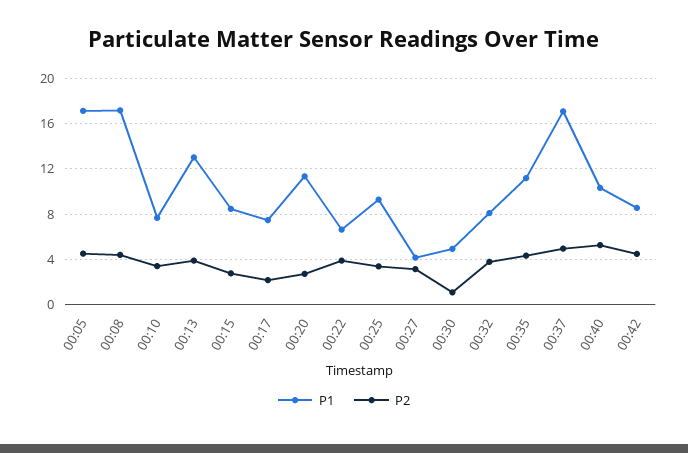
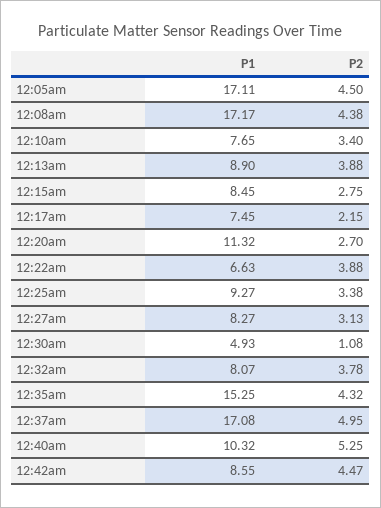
  {
    "P1": {
      "00:05": 17.11,
      "00:08": 17.17,
      "00:10": 7.65,
-     "00:13": 13,
+     "00:13": 8.9,
      "00:15": 8.45,
      "00:17": 7.45,
      "00:20": 11.32,
      "00:22": 6.63,
      "00:25": 9.27,
-     "00:27": 4,
+     "00:27": 8.27,
      "00:30": 4.93,
      "00:32": 8.07,
-     "00:35": 11,
+     "00:35": 15.25,
      "00:37": 17.08,
      "00:40": 10.32,
      "00:42": 8.55
    },
    "P2": {
      "00:05": 4.5,
      "00:08": 4.38,
      "00:10": 3.4,
      "00:13": 3.88,
      "00:15": 2.75,
      "00:17": 2.15,
      "00:20": 2.7,
      "00:22": 3.88,
      "00:25": 3.38,
      "00:27": 3.13,
      "00:30": 1.08,
      "00:32": 3.78,
      "00:35": 4.32,
      "00:37": 4.95,
      "00:40": 5.25,
      "00:42": 4.47
    }
  }

